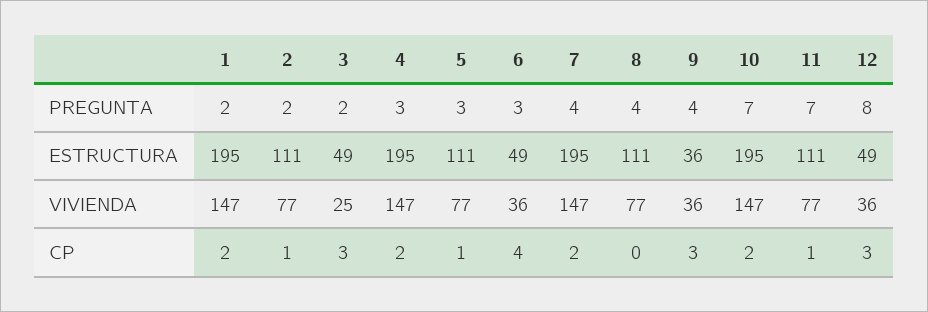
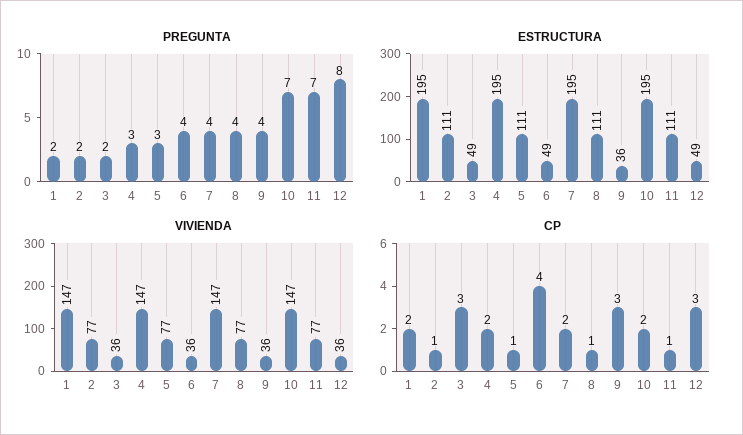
  {
    "PREGUNTA": {
      "1": 2,
      "2": 2,
      "3": 2,
      "4": 3,
      "5": 3,
-     "6": 3,
+     "6": 4,
      "7": 4,
      "8": 4,
      "9": 4,
      "10": 7,
      "11": 7,
      "12": 8
    },
    "ESTRUCTURA": {
      "1": 195,
      "2": 111,
      "3": 49,
      "4": 195,
      "5": 111,
      "6": 49,
      "7": 195,
      "8": 111,
      "9": 36,
      "10": 195,
      "11": 111,
      "12": 49
    },
    "VIVIENDA": {
      "1": 147,
      "2": 77,
-     "3": 25,
+     "3": 36,
      "4": 147,
      "5": 77,
      "6": 36,
      "7": 147,
      "8": 77,
      "9": 36,
      "10": 147,
      "11": 77,
      "12": 36
    },
    "CP": {
      "1": 2,
      "2": 1,
      "3": 3,
      "4": 2,
      "5": 1,
      "6": 4,
      "7": 2,
-     "8": 0,
+     "8": 1,
      "9": 3,
      "10": 2,
      "11": 1,
      "12": 3
    }
  }

